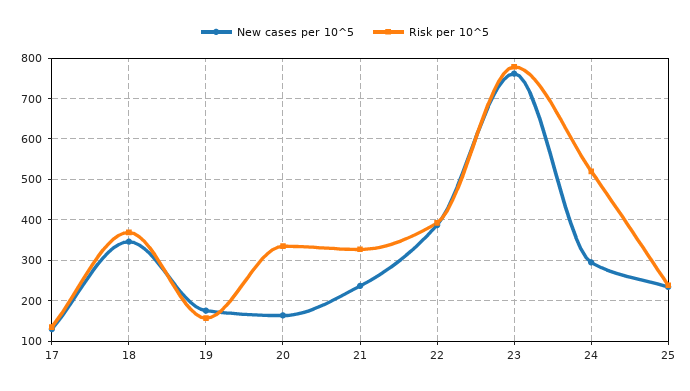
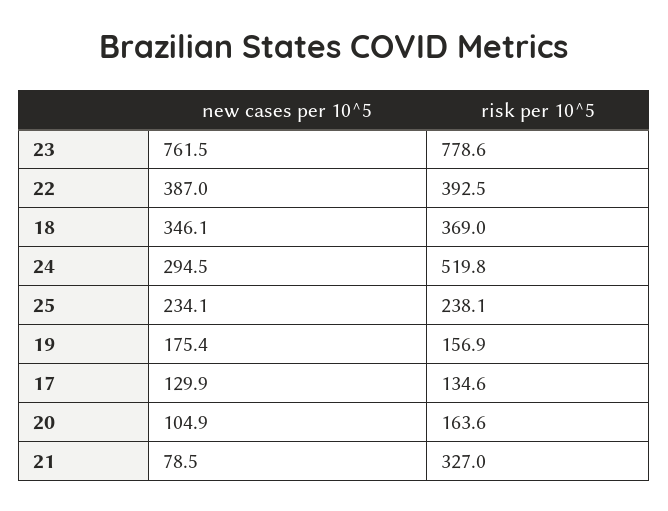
  {
    "New cases per 10^5": {
      "17": 129.9,
      "18": 346.1,
      "19": 175.4,
-     "20": 160,
+     "20": 104.9,
-     "21": 240,
+     "21": 78.5,
      "22": 387,
      "23": 761.5,
      "24": 294.5,
      "25": 234.1
    },
    "Risk per 10^5": {
      "17": 134.6,
      "18": 369,
      "19": 156.9,
-     "20": 340,
+     "20": 163.6,
      "21": 327,
      "22": 392.5,
      "23": 778.6,
      "24": 519.8,
      "25": 238.1
    }
  }

